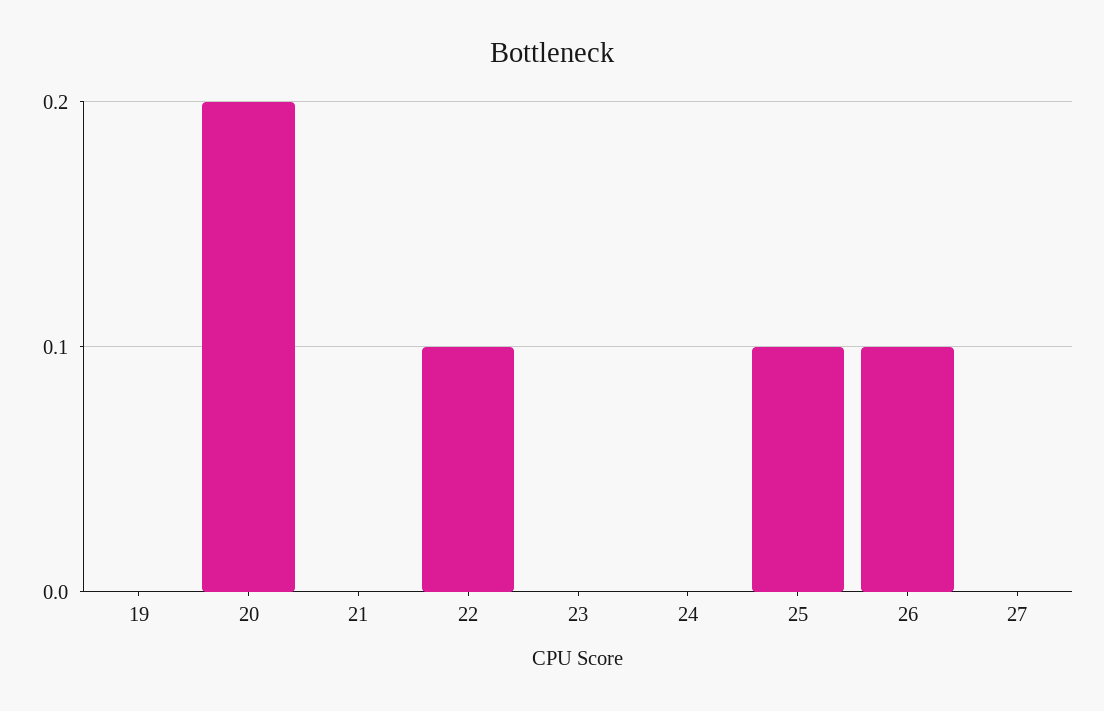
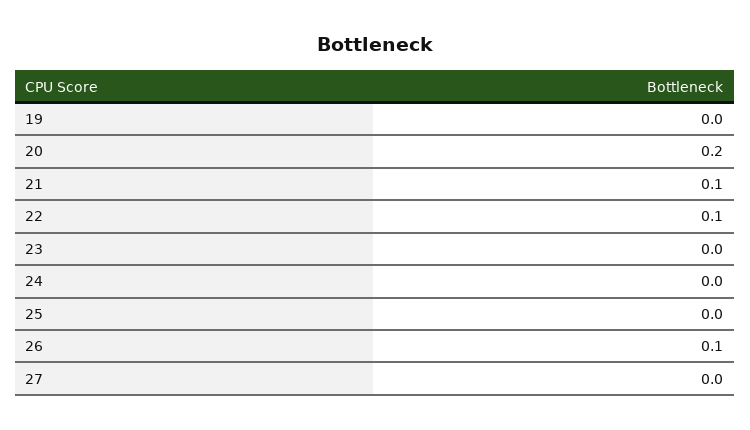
  {
    "19": 0,
    "20": 0.2,
-   "21": 0,
+   "21": 0.1,
    "22": 0.1,
    "23": 0,
    "24": 0,
-   "25": 0.1,
+   "25": 0,
    "26": 0.1,
    "27": 0
  }

